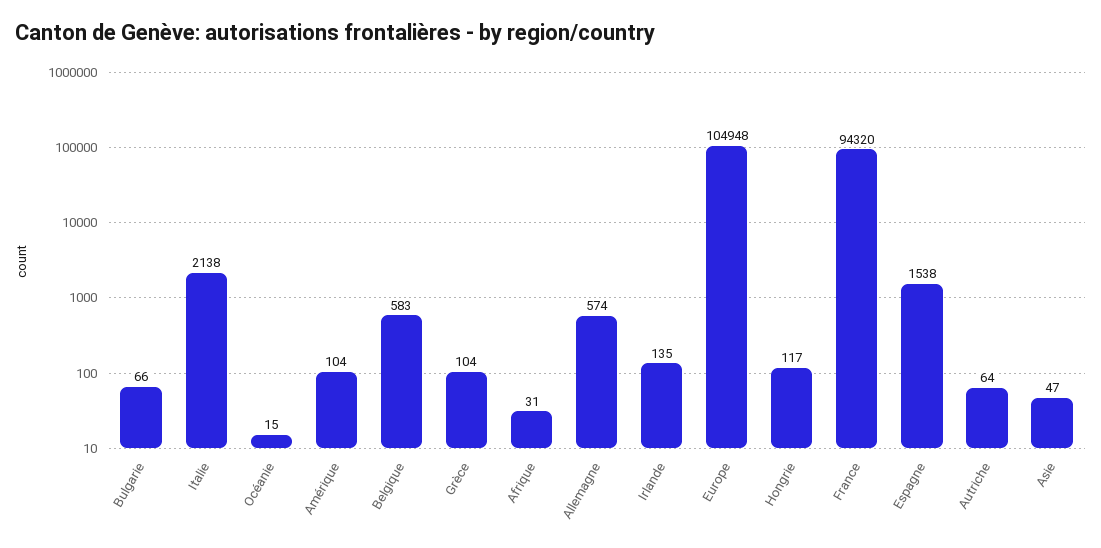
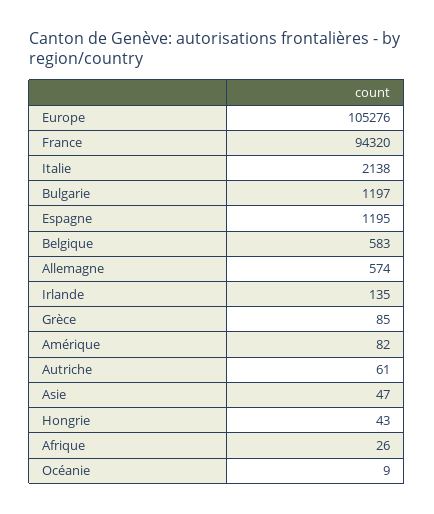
  {
-   "Bulgarie": 66,
+   "Bulgarie": 1197,
    "Italie": 2138,
-   "Océanie": 15,
+   "Océanie": 9,
-   "Amérique": 104,
+   "Amérique": 82,
    "Belgique": 583,
-   "Grèce": 104,
+   "Grèce": 85,
-   "Afrique": 31,
+   "Afrique": 26,
    "Allemagne": 574,
    "Irlande": 135,
-   "Europe": 104948,
+   "Europe": 105276,
-   "Hongrie": 117,
+   "Hongrie": 43,
    "France": 94320,
-   "Espagne": 1538,
+   "Espagne": 1195,
-   "Autriche": 64,
+   "Autriche": 61,
    "Asie": 47
  }

